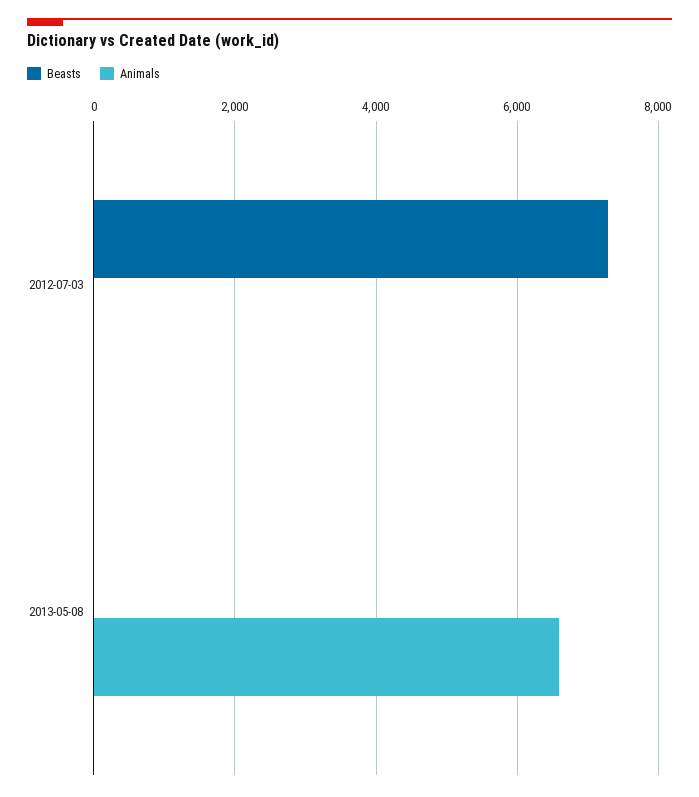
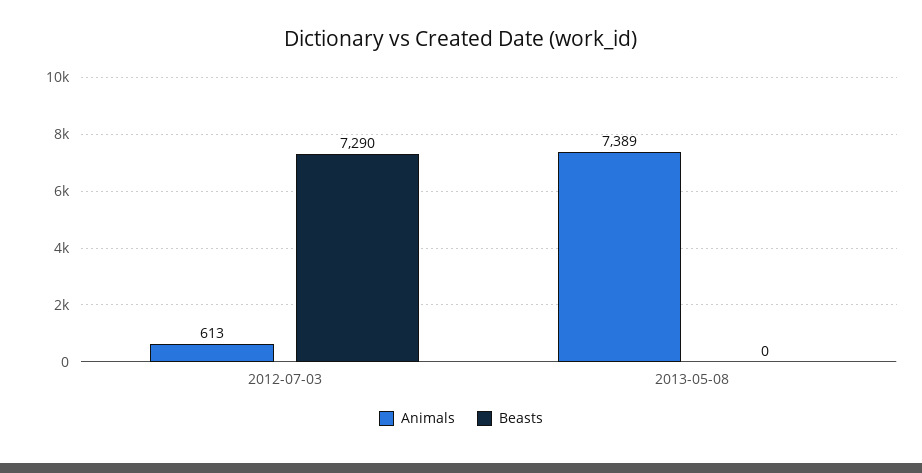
  {
    "Beasts": {
      "2012-07-03": 7290,
      "2013-05-08": 0
    },
    "Animals": {
-     "2012-07-03": 0,
+     "2012-07-03": 613,
-     "2013-05-08": 6600
+     "2013-05-08": 7389
    }
  }

